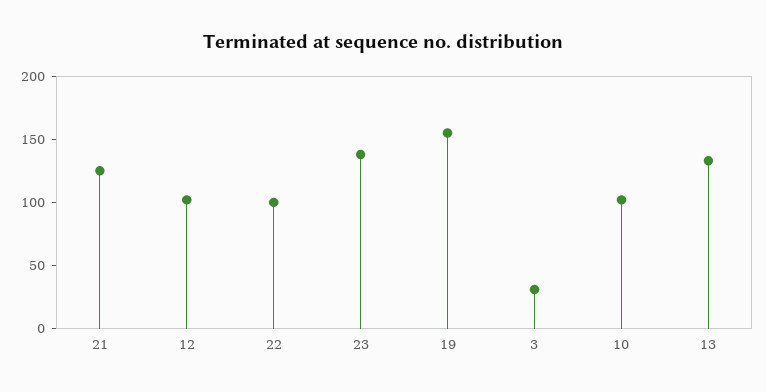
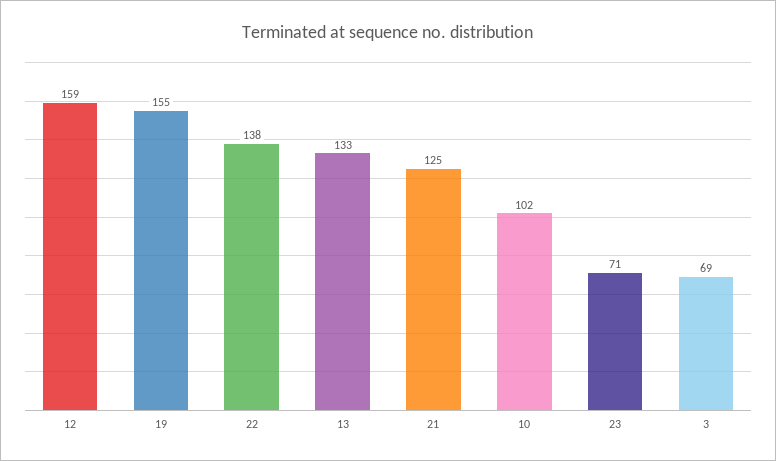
  {
    "21": 125,
-   "12": 100,
+   "12": 159,
-   "22": 100,
+   "22": 138,
-   "23": 140,
+   "23": 71,
    "19": 155,
-   "3": 30,
+   "3": 69,
    "10": 102,
    "13": 133
  }

